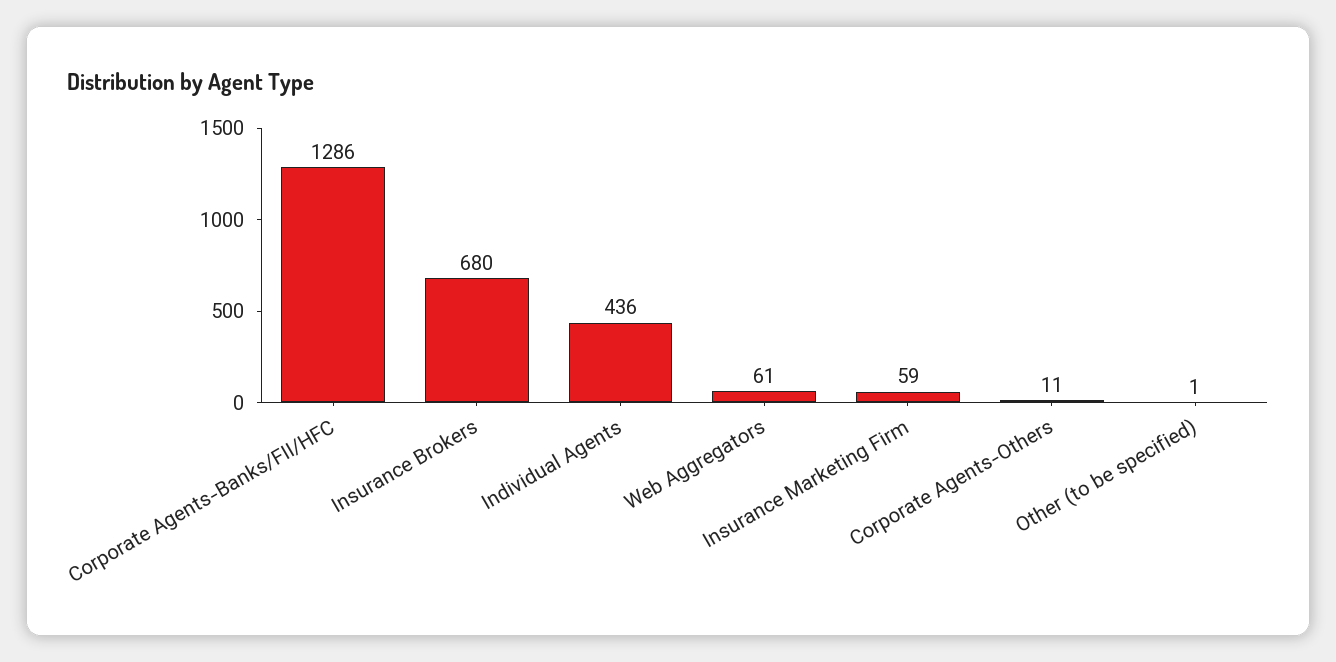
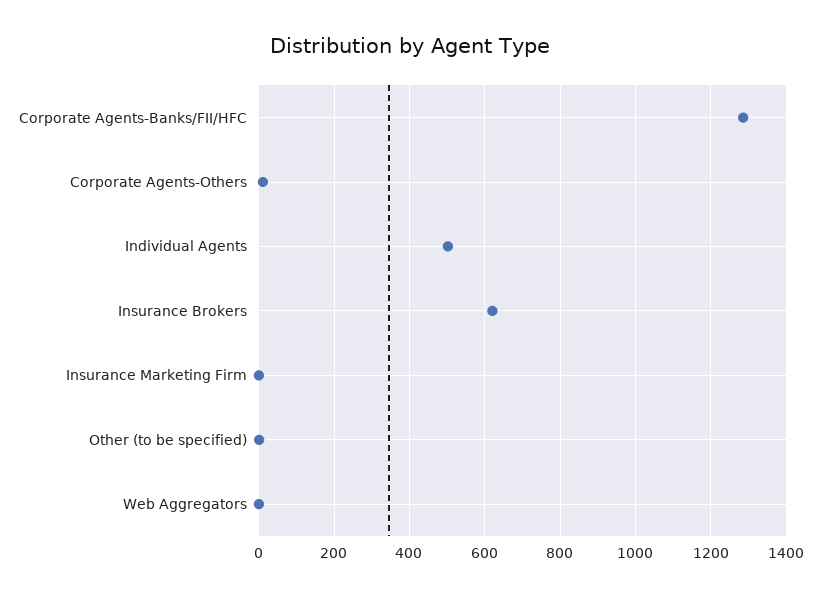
  {
    "Corporate Agents-Banks/FII/HFC": 1286,
-   "Insurance Brokers": 680,
+   "Insurance Brokers": 620,
-   "Individual Agents": 436,
+   "Individual Agents": 500,
-   "Web Aggregators": 61,
+   "Web Aggregators": 0,
-   "Insurance Marketing Firm": 59,
+   "Insurance Marketing Firm": 0,
    "Corporate Agents-Others": 11,
    "Other (to be specified)": 1
  }

